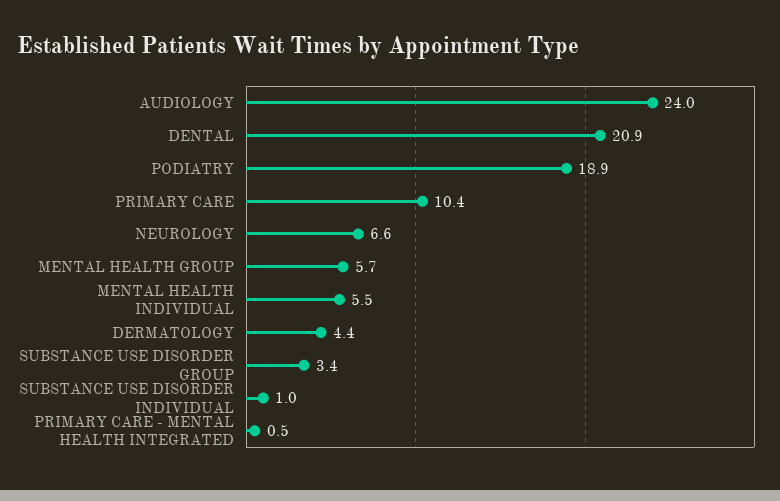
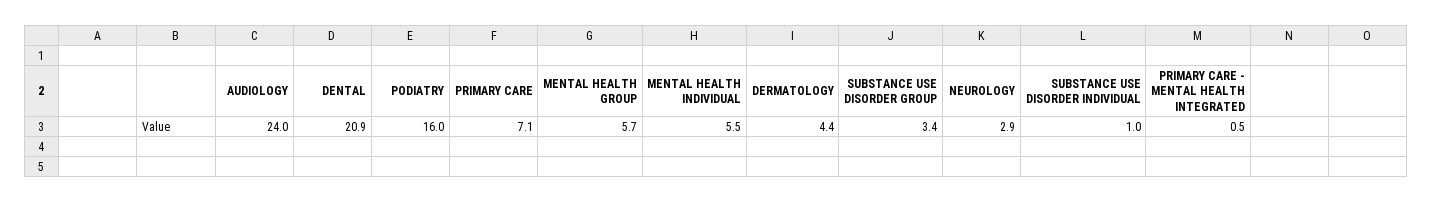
  {
    "AUDIOLOGY": 24,
    "DENTAL": 20.9,
-   "PODIATRY": 18.9,
+   "PODIATRY": 16,
-   "PRIMARY CARE": 10.4,
+   "PRIMARY CARE": 7.1,
-   "NEUROLOGY": 6.6,
+   "NEUROLOGY": 2.9,
    "MENTAL HEALTH GROUP": 5.7,
    "MENTAL HEALTH INDIVIDUAL": 5.5,
    "DERMATOLOGY": 4.4,
    "SUBSTANCE USE DISORDER GROUP": 3.4,
    "SUBSTANCE USE DISORDER INDIVIDUAL": 1,
    "PRIMARY CARE - MENTAL HEALTH INTEGRATED": 0.5
  }

